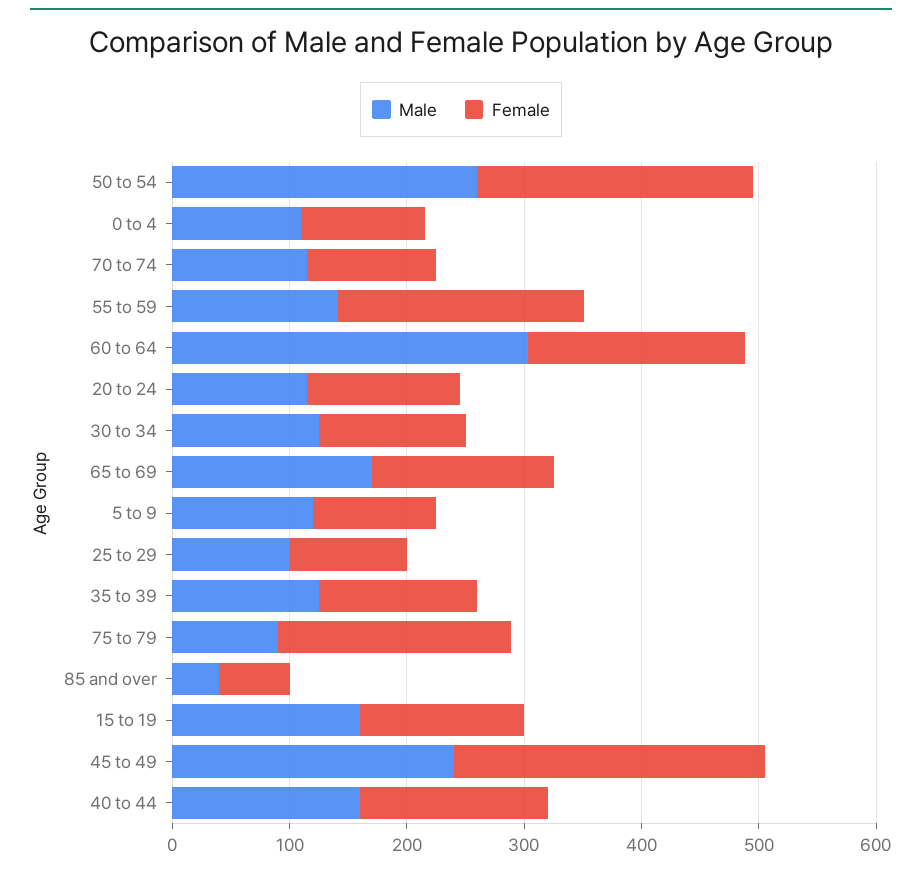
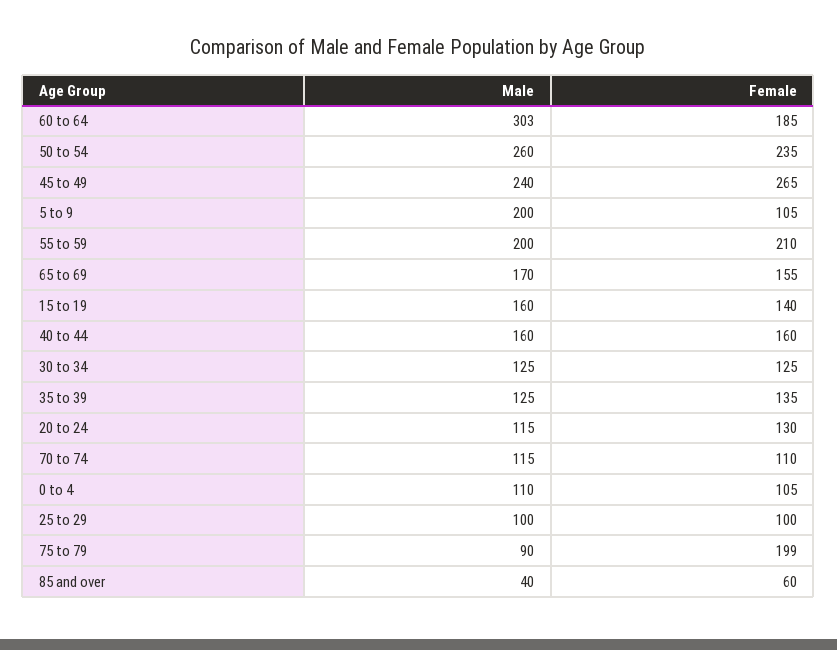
  {
    "Male": {
      "50 to 54": 260,
      "0 to 4": 110,
      "70 to 74": 115,
-     "55 to 59": 140,
+     "55 to 59": 200,
      "60 to 64": 303,
      "20 to 24": 115,
      "30 to 34": 125,
      "65 to 69": 170,
-     "5 to 9": 120,
+     "5 to 9": 200,
      "25 to 29": 100,
      "35 to 39": 125,
      "75 to 79": 90,
      "85 and over": 40,
      "15 to 19": 160,
      "45 to 49": 240,
      "40 to 44": 160
    },
    "Female": {
      "50 to 54": 235,
      "0 to 4": 105,
      "70 to 74": 110,
      "55 to 59": 210,
      "60 to 64": 185,
      "20 to 24": 130,
      "30 to 34": 125,
      "65 to 69": 155,
      "5 to 9": 105,
      "25 to 29": 100,
      "35 to 39": 135,
      "75 to 79": 199,
      "85 and over": 60,
      "15 to 19": 140,
      "45 to 49": 265,
      "40 to 44": 160
    }
  }

